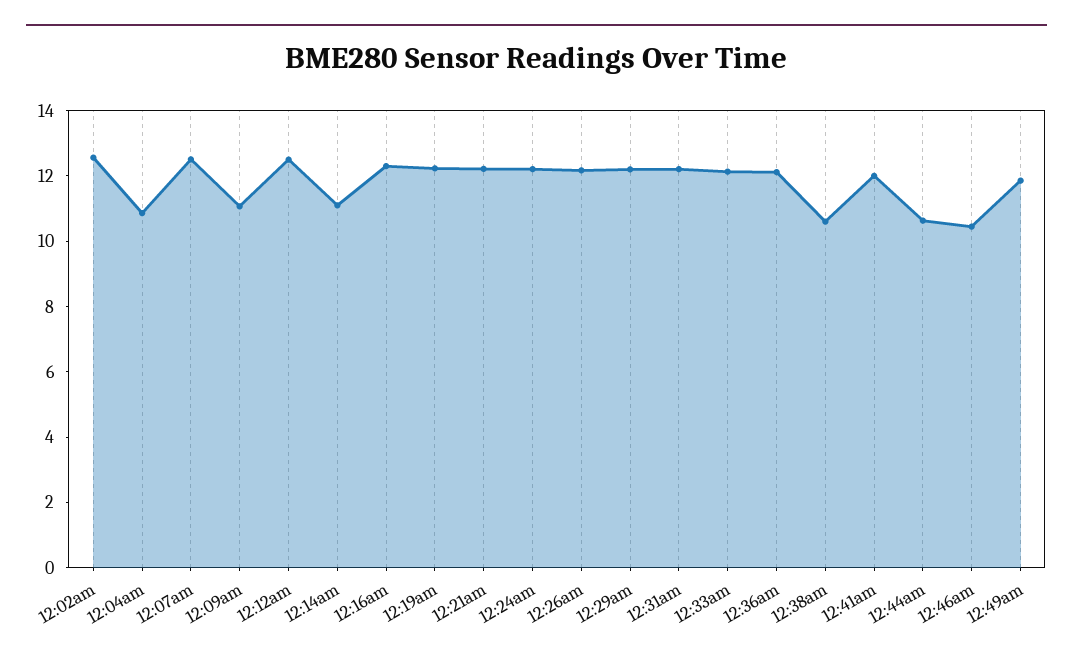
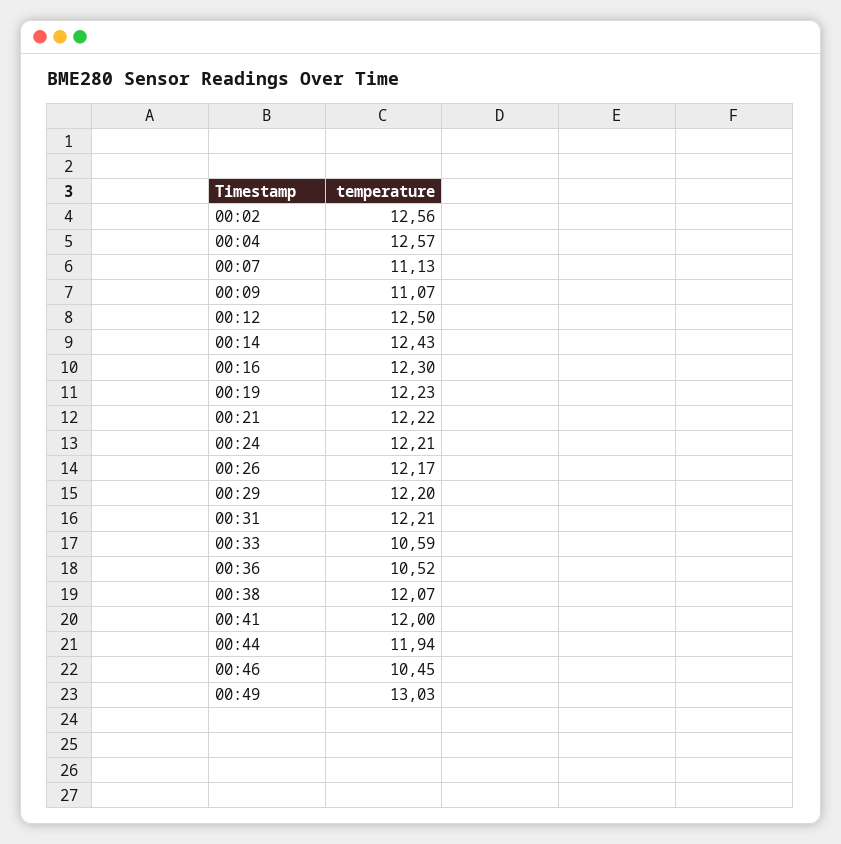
  {
    "12:02am": 12.56,
-   "12:04am": 11,
+   "12:04am": 12.57,
-   "12:07am": 12.5,
+   "12:07am": 11.13,
    "12:09am": 11.07,
    "12:12am": 12.5,
-   "12:14am": 11,
+   "12:14am": 12.43,
    "12:16am": 12.3,
    "12:19am": 12.23,
    "12:21am": 12.22,
    "12:24am": 12.21,
    "12:26am": 12.17,
    "12:29am": 12.2,
    "12:31am": 12.21,
-   "12:33am": 12,
+   "12:33am": 10.59,
-   "12:36am": 12,
+   "12:36am": 10.52,
-   "12:38am": 10.5,
+   "12:38am": 12.07,
    "12:41am": 12,
-   "12:44am": 10.5,
+   "12:44am": 11.94,
    "12:46am": 10.45,
-   "12:49am": 12
+   "12:49am": 13.03
  }

